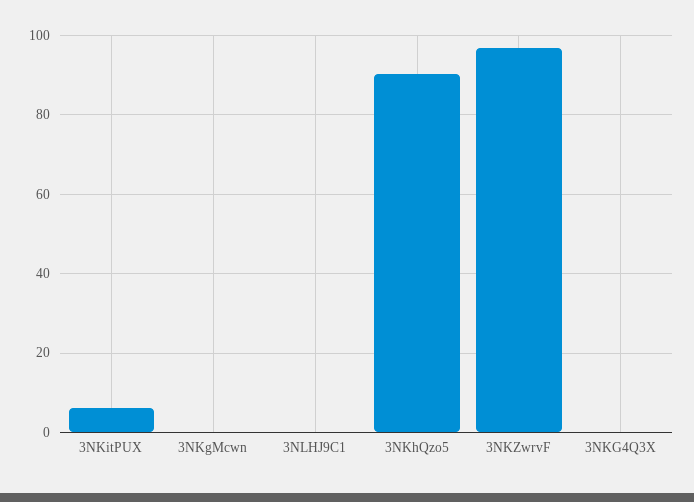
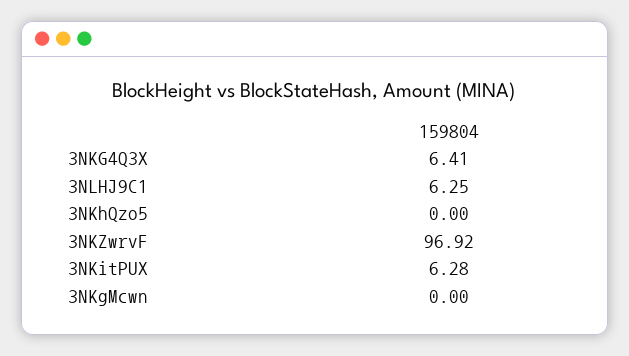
  {
    "3NKitPUX": 6.28,
    "3NKgMcwn": 0,
-   "3NLHJ9C1": 0,
+   "3NLHJ9C1": 6.25,
-   "3NKhQzo5": 90,
+   "3NKhQzo5": 0,
    "3NKZwrvF": 96.92,
-   "3NKG4Q3X": 0
+   "3NKG4Q3X": 6.41
  }

